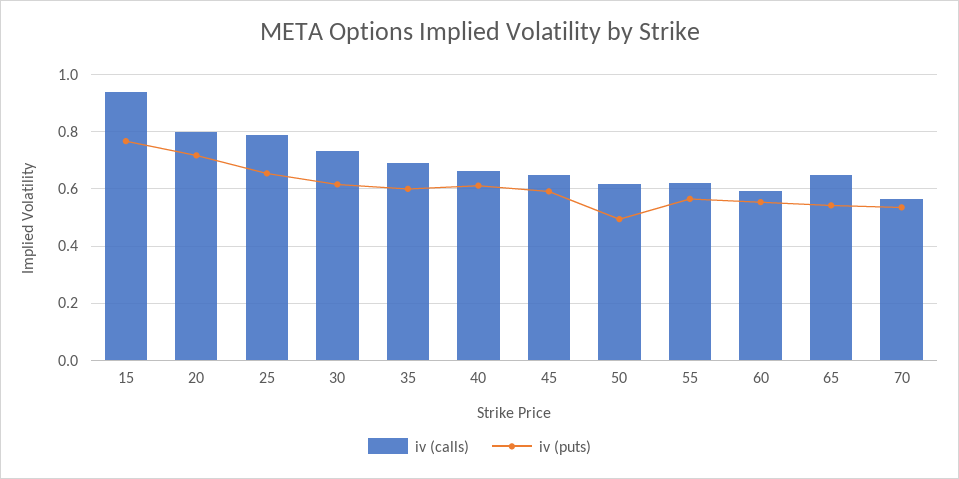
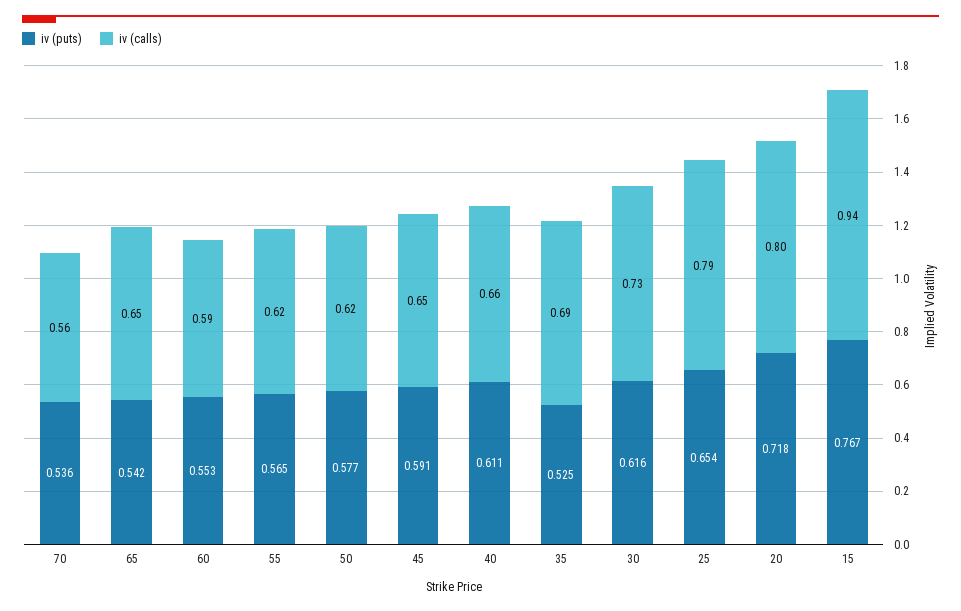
  {
    "iv (calls)": {
      "15": 0.94,
      "20": 0.8,
      "25": 0.79,
      "30": 0.73,
      "35": 0.69,
      "40": 0.66,
      "45": 0.65,
      "50": 0.62,
      "55": 0.62,
      "60": 0.59,
      "65": 0.65,
      "70": 0.56
    },
    "iv (puts)": {
      "15": 0.767,
      "20": 0.718,
      "25": 0.654,
      "30": 0.616,
-     "35": 0.6,
+     "35": 0.525,
      "40": 0.611,
      "45": 0.591,
-     "50": 0.5,
+     "50": 0.577,
      "55": 0.565,
      "60": 0.553,
      "65": 0.542,
      "70": 0.536
    }
  }

